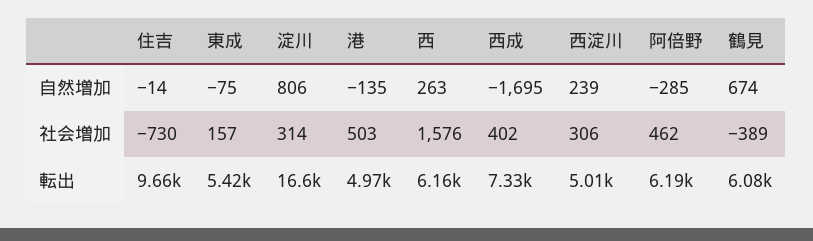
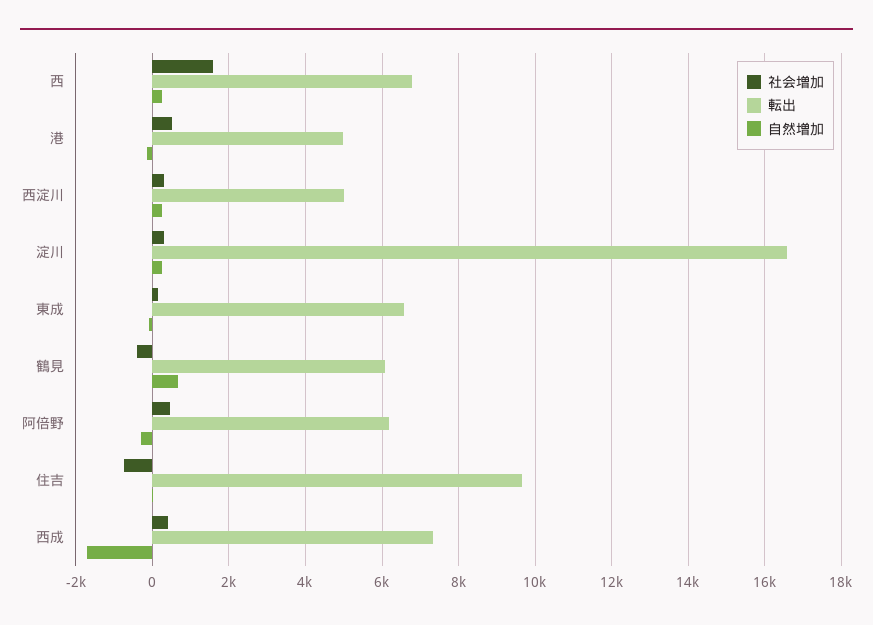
  {
    "自然増加": {
      "住吉": -14,
      "東成": -75,
-     "淀川": 806,
+     "淀川": 200,
      "港": -135,
      "西": 263,
      "西成": -1695,
      "西淀川": 239,
      "阿倍野": -285,
      "鶴見": 674
    },
    "社会増加": {
      "住吉": -730,
      "東成": 157,
      "淀川": 314,
      "港": 503,
      "西": 1576,
      "西成": 402,
      "西淀川": 306,
      "阿倍野": 462,
      "鶴見": -389
    },
    "転出": {
      "住吉": 9660,
-     "東成": 5420,
+     "東成": 6600,
      "淀川": 16600,
      "港": 4970,
-     "西": 6160,
+     "西": 6800,
      "西成": 7330,
      "西淀川": 5010,
      "阿倍野": 6190,
      "鶴見": 6080
    }
  }

